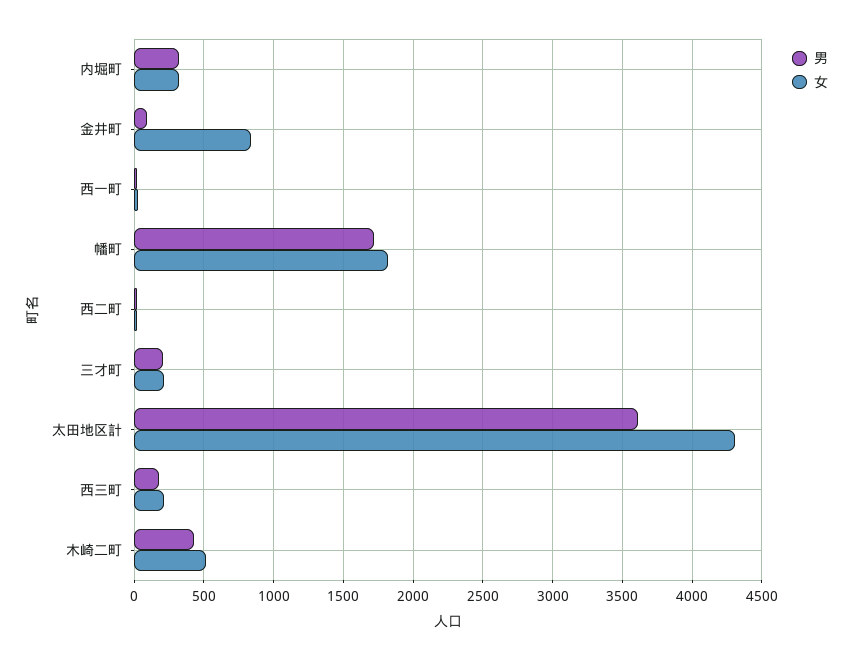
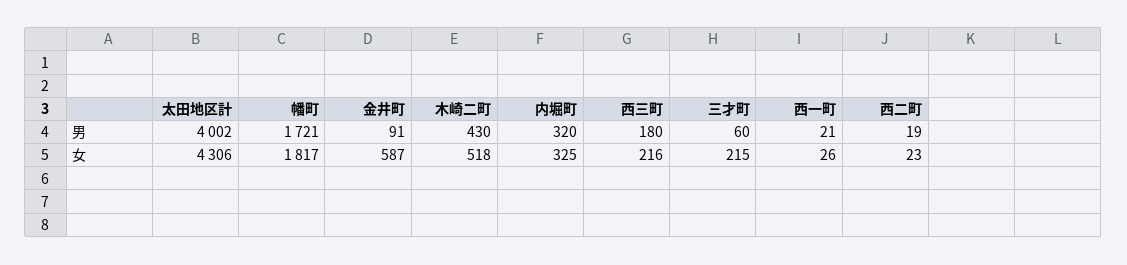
  {
    "男": {
      "内堀町": 320,
      "金井町": 91,
      "西一町": 21,
      "幡町": 1721,
      "西二町": 19,
-     "三才町": 200,
+     "三才町": 60,
-     "太田地区計": 3600,
+     "太田地区計": 4002,
      "西三町": 180,
      "木崎二町": 430
    },
    "女": {
      "内堀町": 325,
-     "金井町": 850,
+     "金井町": 587,
      "西一町": 26,
      "幡町": 1817,
      "西二町": 23,
      "三才町": 215,
      "太田地区計": 4306,
      "西三町": 216,
      "木崎二町": 518
    }
  }

